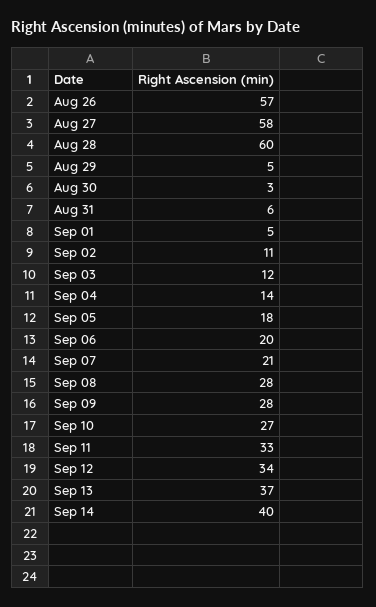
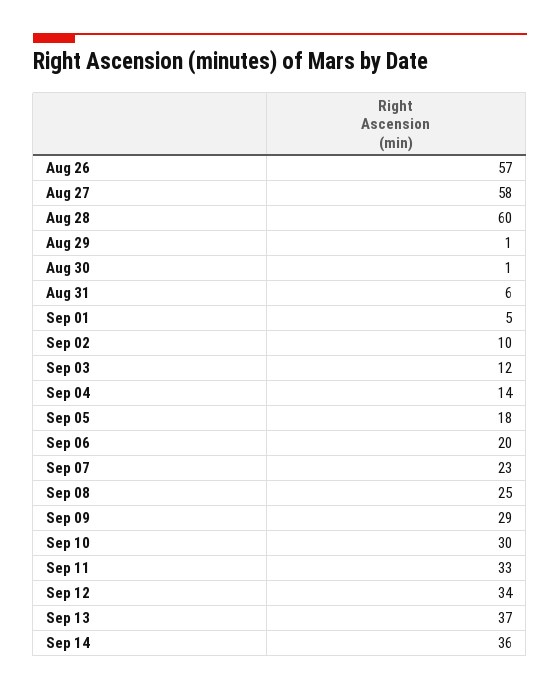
  {
    "Aug 26": 57,
    "Aug 27": 58,
    "Aug 28": 60,
-   "Aug 29": 5,
+   "Aug 29": 1,
-   "Aug 30": 3,
+   "Aug 30": 1,
    "Aug 31": 6,
    "Sep 01": 5,
-   "Sep 02": 11,
+   "Sep 02": 10,
    "Sep 03": 12,
    "Sep 04": 14,
    "Sep 05": 18,
    "Sep 06": 20,
-   "Sep 07": 21,
+   "Sep 07": 23,
-   "Sep 08": 28,
+   "Sep 08": 25,
-   "Sep 09": 28,
+   "Sep 09": 29,
-   "Sep 10": 27,
+   "Sep 10": 30,
    "Sep 11": 33,
    "Sep 12": 34,
    "Sep 13": 37,
-   "Sep 14": 40
+   "Sep 14": 36
  }

